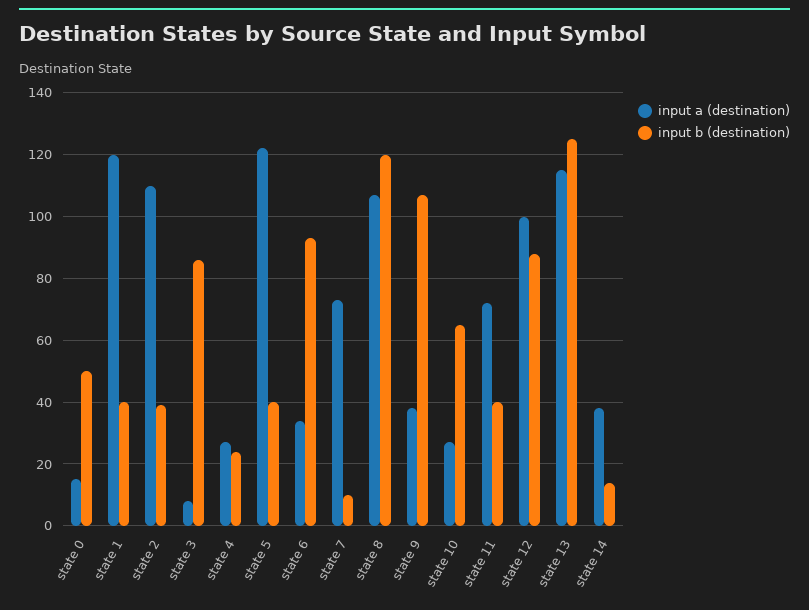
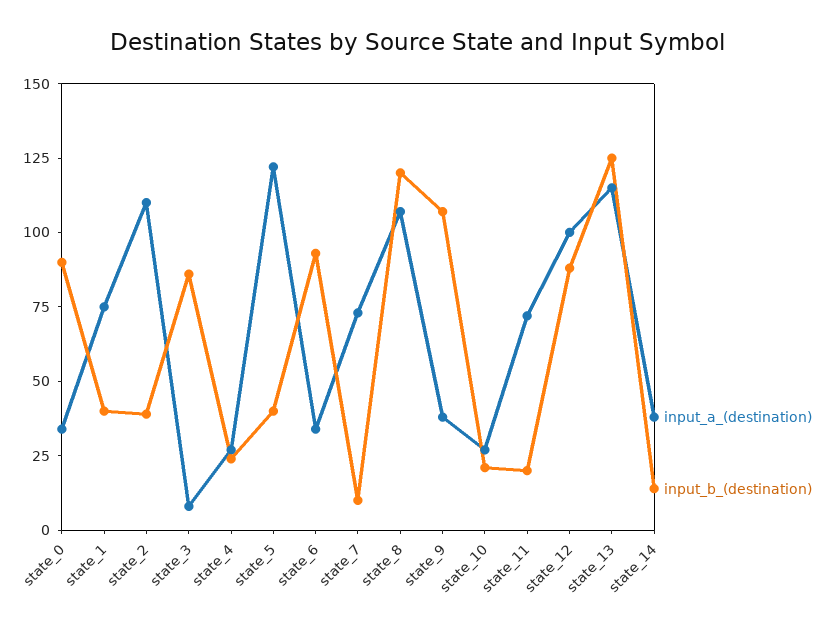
  {
    "input a (destination)": {
-     "state 0": 15,
+     "state 0": 35,
-     "state 1": 120,
+     "state 1": 75,
      "state 2": 110,
      "state 3": 10,
      "state 4": 25,
      "state 5": 120,
      "state 6": 35,
      "state 7": 75,
      "state 8": 105,
      "state 9": 40,
      "state 10": 25,
      "state 11": 70,
      "state 12": 100,
      "state 13": 115,
      "state 14": 40
    },
    "input b (destination)": {
-     "state 0": 50,
+     "state 0": 90,
      "state 1": 40,
      "state 2": 40,
      "state 3": 85,
      "state 4": 25,
      "state 5": 40,
      "state 6": 95,
      "state 7": 10,
      "state 8": 120,
      "state 9": 105,
-     "state 10": 65,
+     "state 10": 20,
-     "state 11": 40,
+     "state 11": 20,
      "state 12": 90,
      "state 13": 125,
      "state 14": 15
    }
  }

